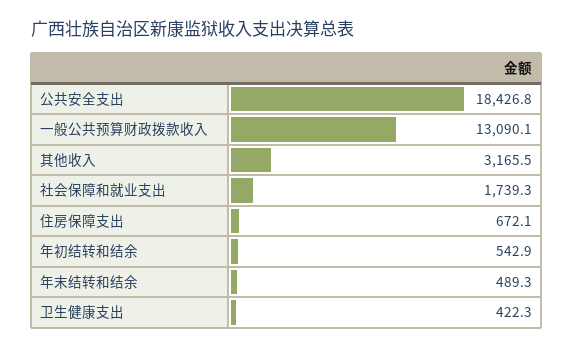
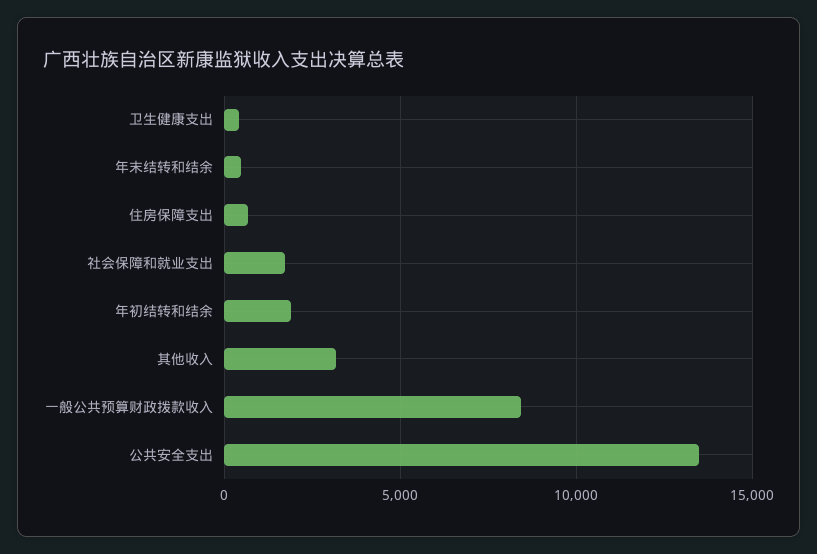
  {
-   "公共安全支出": 18426.8,
+   "公共安全支出": 13500,
-   "一般公共预算财政拨款收入": 13090.1,
+   "一般公共预算财政拨款收入": 8500,
    "其他收入": 3165.5,
    "社会保障和就业支出": 1739.3,
    "住房保障支出": 672.1,
-   "年初结转和结余": 542.9,
+   "年初结转和结余": 2000,
    "年末结转和结余": 489.3,
    "卫生健康支出": 422.3
  }

